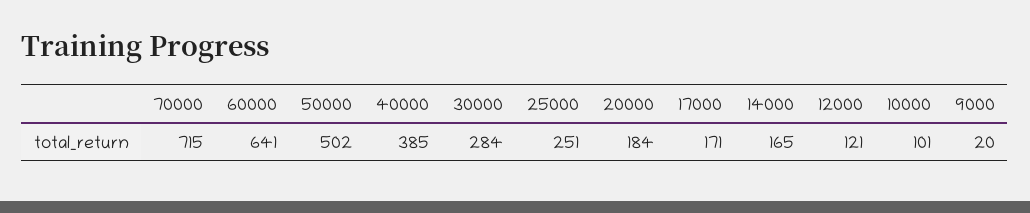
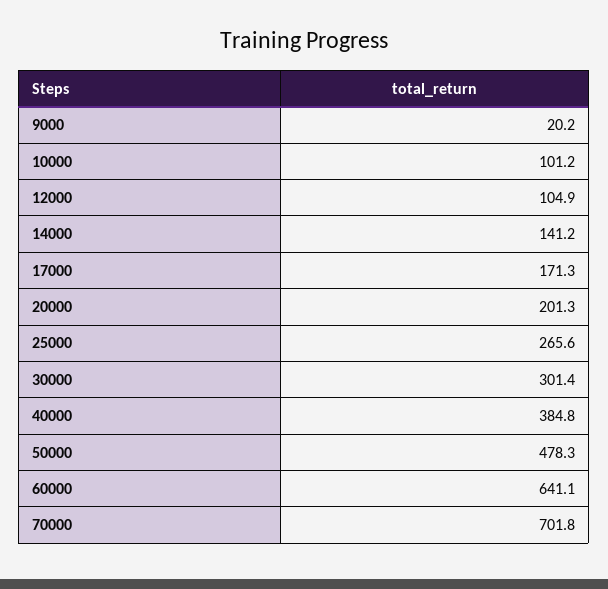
  {
-   "70000": 715,
+   "70000": 701.8,
    "60000": 641.1,
-   "50000": 502,
+   "50000": 478.3,
    "40000": 384.8,
-   "30000": 284,
+   "30000": 301.4,
-   "25000": 251,
+   "25000": 265.6,
-   "20000": 184,
+   "20000": 201.3,
    "17000": 171.3,
-   "14000": 165,
+   "14000": 141.2,
-   "12000": 121,
+   "12000": 104.9,
    "10000": 101.2,
    "9000": 20.2
  }

